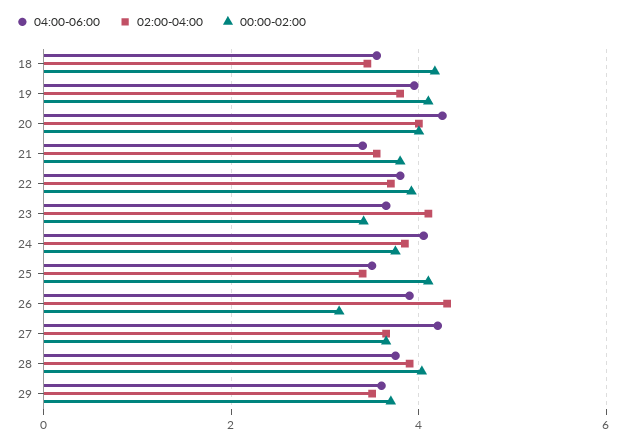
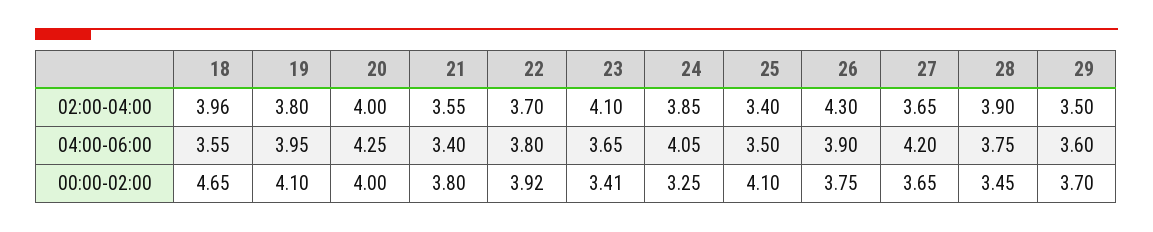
  {
    "04:00-06:00": {
      "18": 3.55,
      "19": 3.95,
      "20": 4.25,
      "21": 3.4,
      "22": 3.8,
      "23": 3.65,
      "24": 4.05,
      "25": 3.5,
      "26": 3.9,
      "27": 4.2,
      "28": 3.75,
      "29": 3.6
    },
    "02:00-04:00": {
-     "18": 3.4,
+     "18": 3.96,
      "19": 3.8,
      "20": 4,
      "21": 3.55,
      "22": 3.7,
      "23": 4.1,
      "24": 3.85,
      "25": 3.4,
      "26": 4.3,
      "27": 3.65,
      "28": 3.9,
      "29": 3.5
    },
    "00:00-02:00": {
-     "18": 4.2,
+     "18": 4.65,
      "19": 4.1,
      "20": 4,
      "21": 3.8,
      "22": 3.92,
      "23": 3.41,
-     "24": 3.8,
+     "24": 3.25,
      "25": 4.1,
-     "26": 3.2,
+     "26": 3.75,
      "27": 3.65,
-     "28": 4,
+     "28": 3.45,
      "29": 3.7
    }
  }

